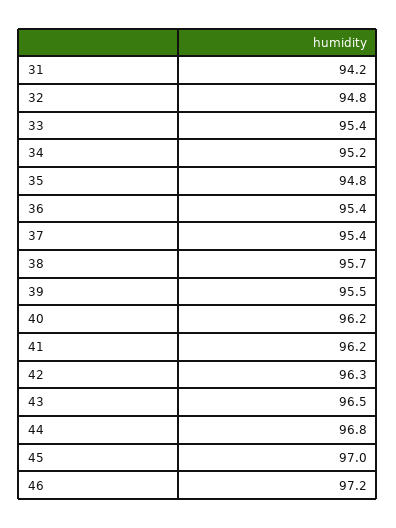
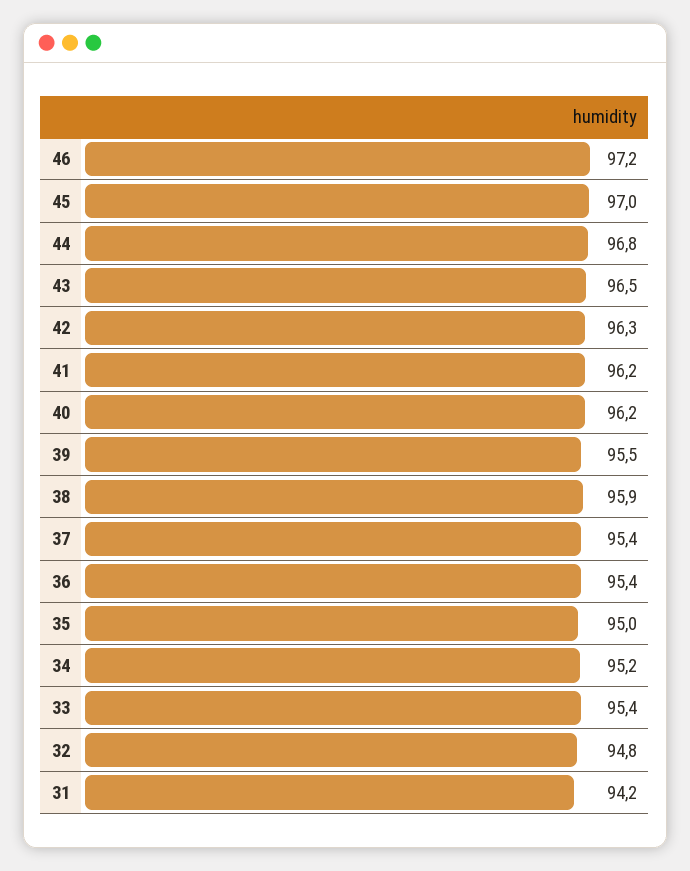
  {
    "31": 94.2,
    "32": 94.8,
    "33": 95.4,
    "34": 95.2,
-   "35": 94.8,
+   "35": 95,
    "36": 95.4,
    "37": 95.4,
-   "38": 95.7,
+   "38": 95.9,
    "39": 95.5,
    "40": 96.2,
    "41": 96.2,
    "42": 96.3,
    "43": 96.5,
    "44": 96.8,
    "45": 97,
    "46": 97.2
  }

